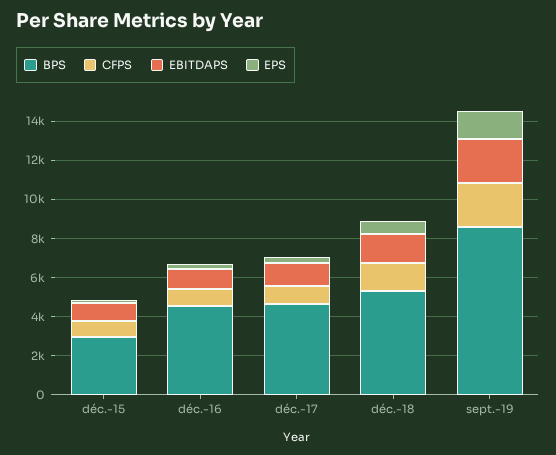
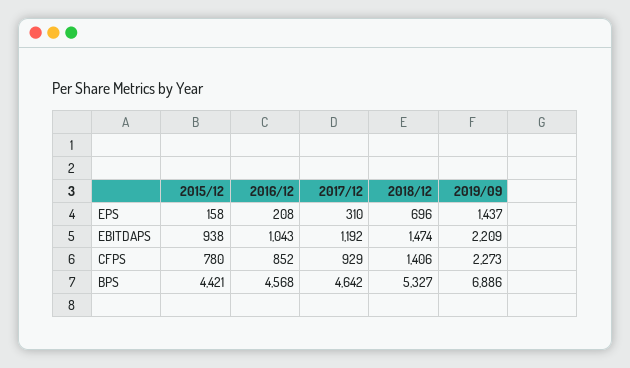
  {
    "BPS": {
-     "déc.-15": 3000,
+     "déc.-15": 4421,
      "déc.-16": 4568,
      "déc.-17": 4642,
      "déc.-18": 5327,
-     "sept.-19": 8500
+     "sept.-19": 6886
    },
    "CFPS": {
      "déc.-15": 780,
      "déc.-16": 852,
      "déc.-17": 929,
      "déc.-18": 1406,
      "sept.-19": 2273
    },
    "EBITDAPS": {
      "déc.-15": 938,
      "déc.-16": 1043,
      "déc.-17": 1192,
      "déc.-18": 1474,
      "sept.-19": 2209
    },
    "EPS": {
      "déc.-15": 158,
      "déc.-16": 208,
      "déc.-17": 310,
      "déc.-18": 696,
      "sept.-19": 1437
    }
  }

